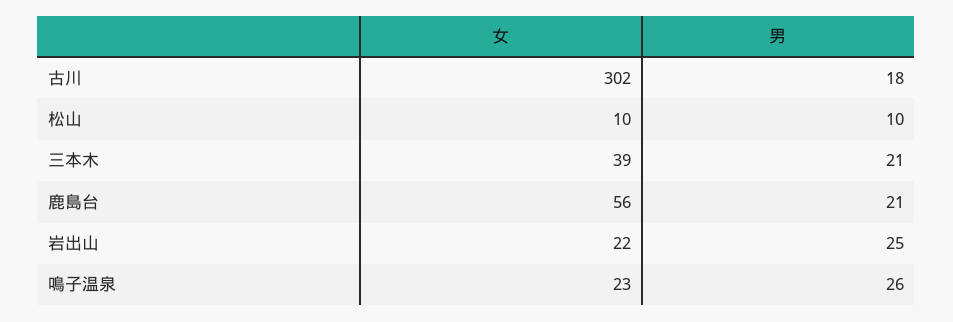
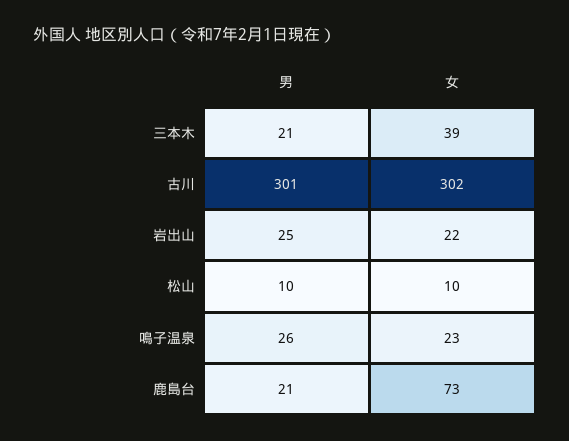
  {
    "女": {
      "古川": 302,
      "松山": 10,
      "三本木": 39,
-     "鹿島台": 56,
+     "鹿島台": 73,
      "岩出山": 22,
      "鳴子温泉": 23
    },
    "男": {
-     "古川": 18,
+     "古川": 301,
      "松山": 10,
      "三本木": 21,
      "鹿島台": 21,
      "岩出山": 25,
      "鳴子温泉": 26
    }
  }

